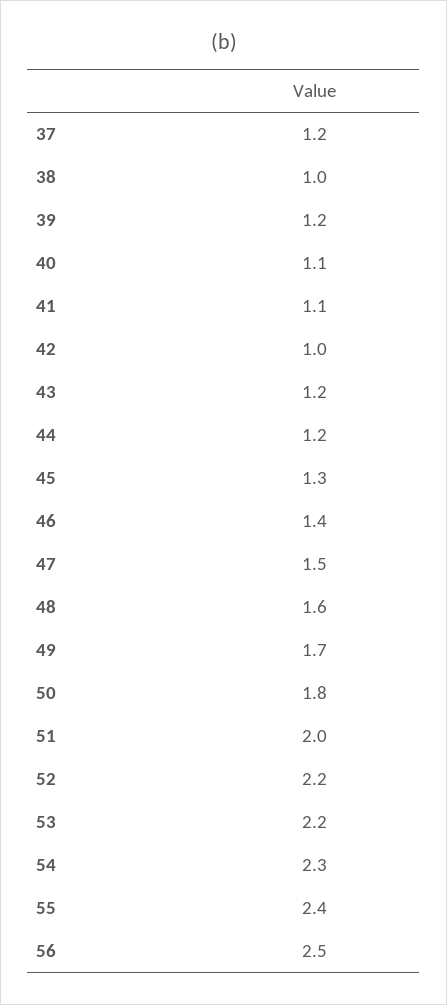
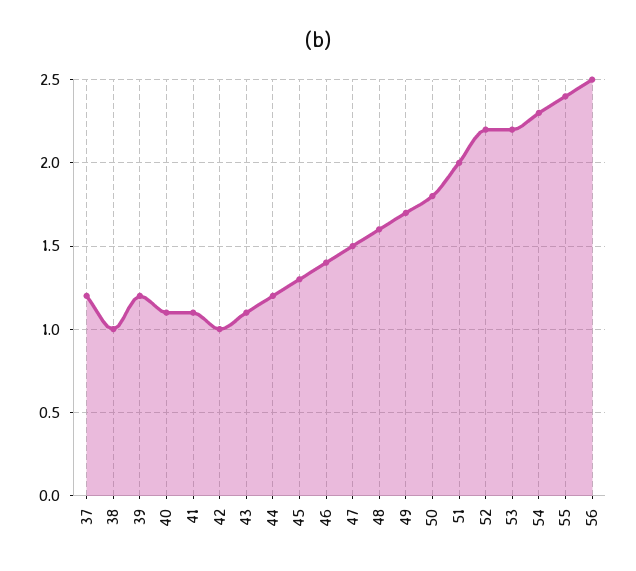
  {
    "37": 1.2,
    "38": 1,
    "39": 1.2,
    "40": 1.1,
    "41": 1.1,
    "42": 1,
-   "43": 1.2,
+   "43": 1.1,
    "44": 1.2,
    "45": 1.3,
    "46": 1.4,
    "47": 1.5,
    "48": 1.6,
    "49": 1.7,
    "50": 1.8,
    "51": 2,
    "52": 2.2,
    "53": 2.2,
    "54": 2.3,
    "55": 2.4,
    "56": 2.5
  }

